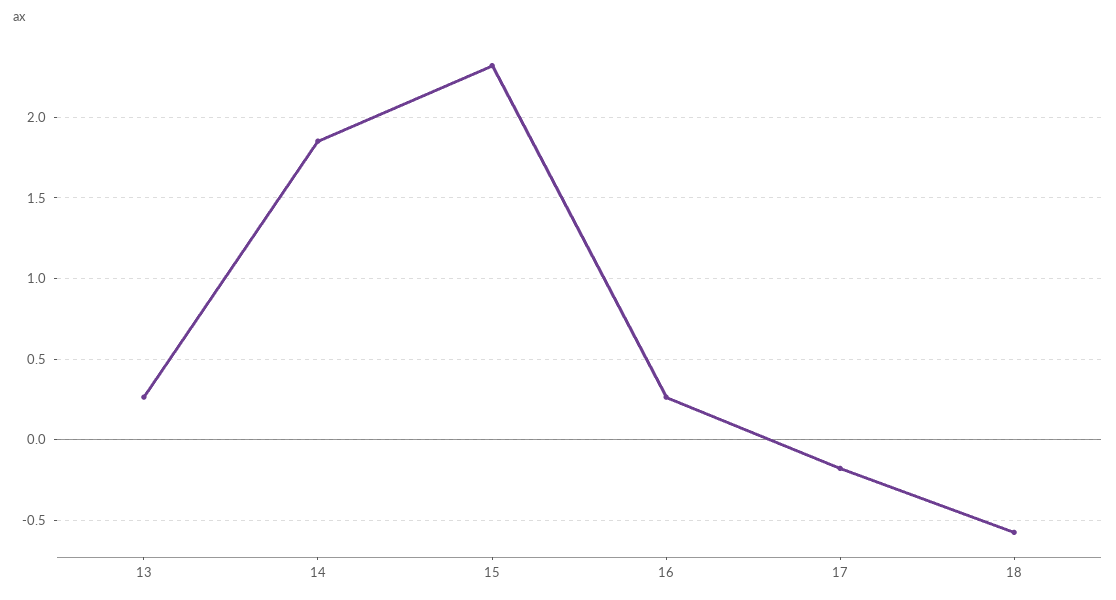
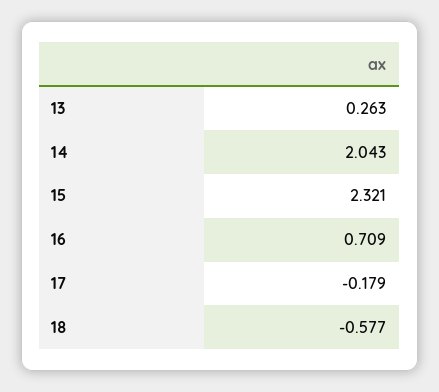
  {
    "13": 0.263,
-   "14": 1.85,
+   "14": 2.043,
    "15": 2.321,
-   "16": 0.25,
+   "16": 0.709,
    "17": -0.179,
    "18": -0.577
  }

